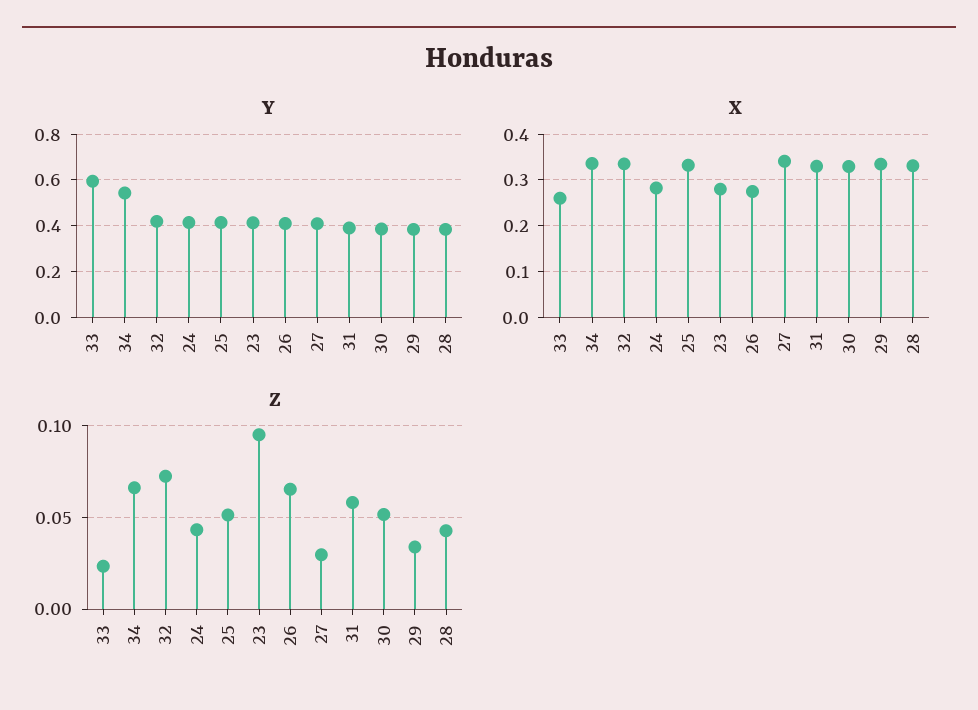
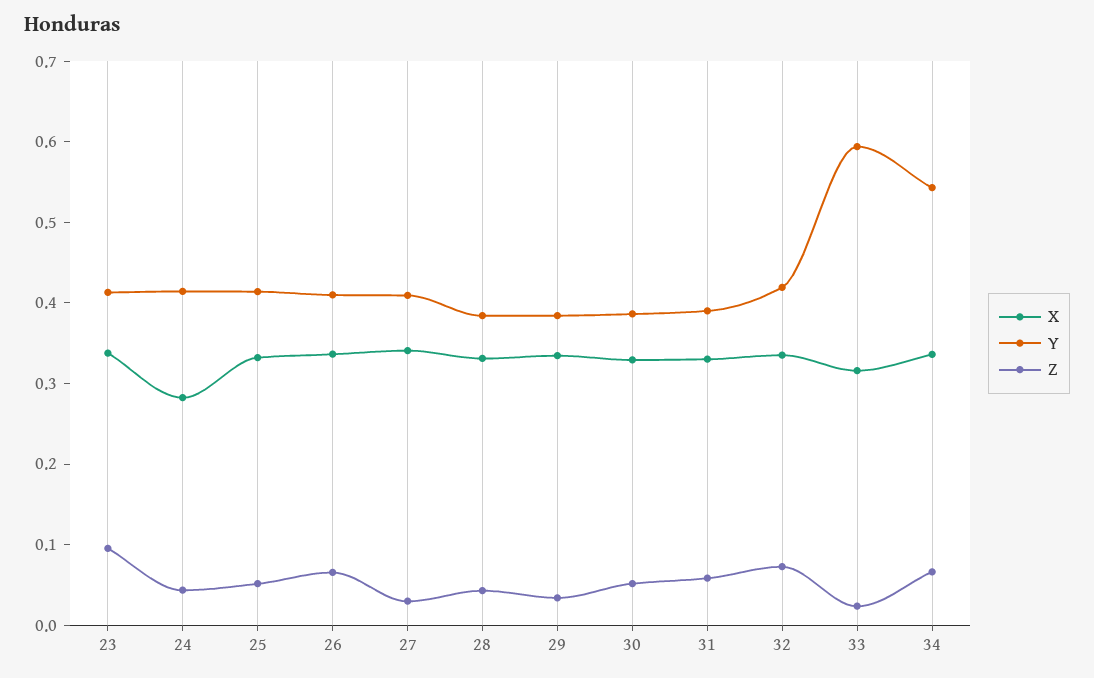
  {
    "Y": {
      "33": 0.6,
      "34": 0.54,
      "32": 0.42,
      "24": 0.42,
      "25": 0.42,
      "23": 0.42,
      "26": 0.4,
      "27": 0.4,
      "31": 0.4,
      "30": 0.38,
      "29": 0.38,
      "28": 0.38
    },
    "X": {
-     "33": 0.26,
+     "33": 0.32,
      "34": 0.34,
      "32": 0.34,
      "24": 0.28,
      "25": 0.34,
-     "23": 0.28,
+     "23": 0.34,
-     "26": 0.28,
+     "26": 0.34,
      "27": 0.34,
      "31": 0.34,
      "30": 0.32,
      "29": 0.34,
      "28": 0.34
    },
    "Z": {
      "33": 0.025,
      "34": 0.065,
      "32": 0.075,
      "24": 0.045,
      "25": 0.05,
      "23": 0.095,
      "26": 0.065,
      "27": 0.03,
      "31": 0.06,
      "30": 0.05,
      "29": 0.035,
      "28": 0.045
    }
  }

